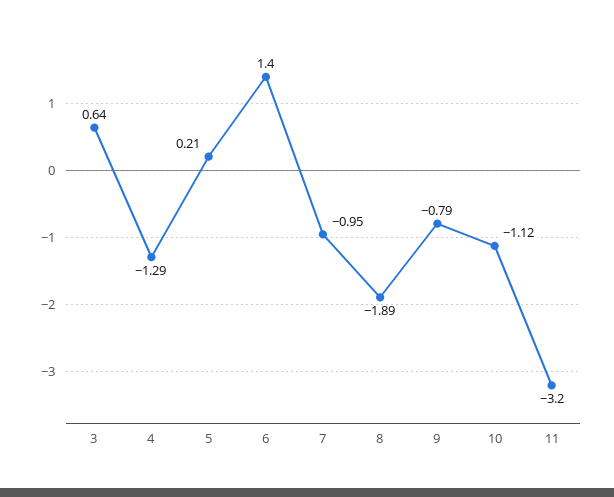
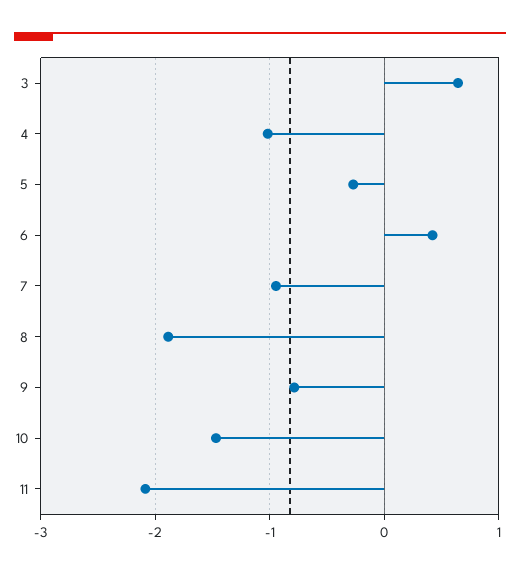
  {
    "3": 0.64,
-   "4": -1.29,
+   "4": -1,
-   "5": 0.21,
+   "5": -0.3,
-   "6": 1.4,
+   "6": 0.4,
    "7": -0.95,
    "8": -1.89,
    "9": -0.79,
-   "10": -1.12,
+   "10": -1.5,
-   "11": -3.2
+   "11": -2.1
  }

